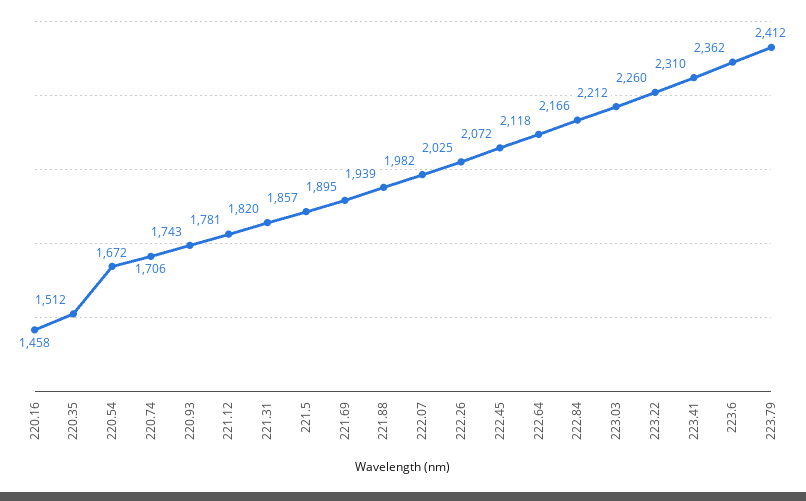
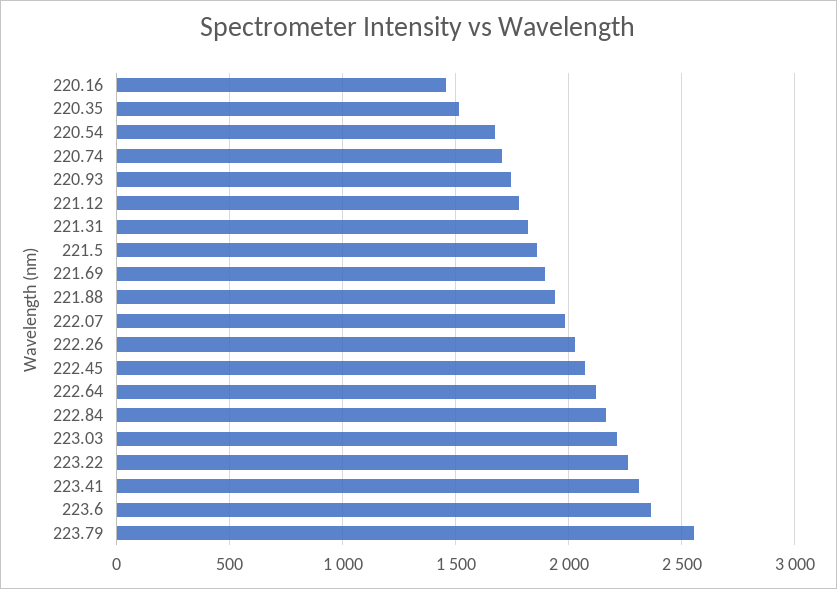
  {
    "220.16": 1458,
    "220.35": 1512,
    "220.54": 1672,
    "220.74": 1706,
    "220.93": 1743,
    "221.12": 1781,
    "221.31": 1820,
    "221.5": 1857,
    "221.69": 1895,
    "221.88": 1939,
    "222.07": 1982,
    "222.26": 2025,
    "222.45": 2072,
    "222.64": 2118,
    "222.84": 2166,
    "223.03": 2212,
    "223.22": 2260,
    "223.41": 2310,
    "223.6": 2362,
-   "223.79": 2412
+   "223.79": 2550
  }

